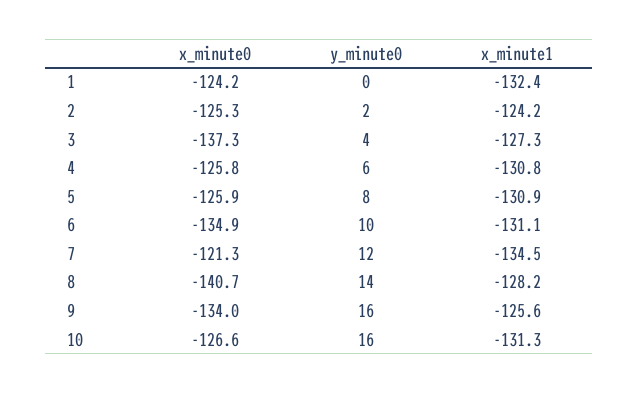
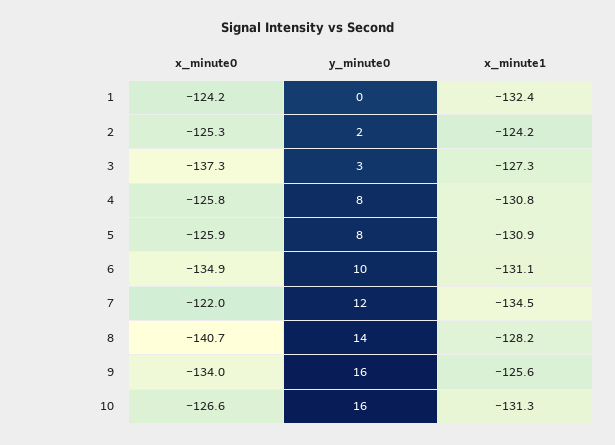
  {
    "x_minute0": {
      "1": -124.2,
      "2": -125.3,
      "3": -137.3,
      "4": -125.8,
      "5": -125.9,
      "6": -134.9,
-     "7": -121.3,
+     "7": -122,
      "8": -140.7,
      "9": -134,
      "10": -126.6
    },
    "y_minute0": {
      "1": 0,
      "2": 2,
-     "3": 4,
+     "3": 3,
-     "4": 6,
+     "4": 8,
      "5": 8,
      "6": 10,
      "7": 12,
      "8": 14,
      "9": 16,
      "10": 16
    },
    "x_minute1": {
      "1": -132.4,
      "2": -124.2,
      "3": -127.3,
      "4": -130.8,
      "5": -130.9,
      "6": -131.1,
      "7": -134.5,
      "8": -128.2,
      "9": -125.6,
      "10": -131.3
    }
  }

